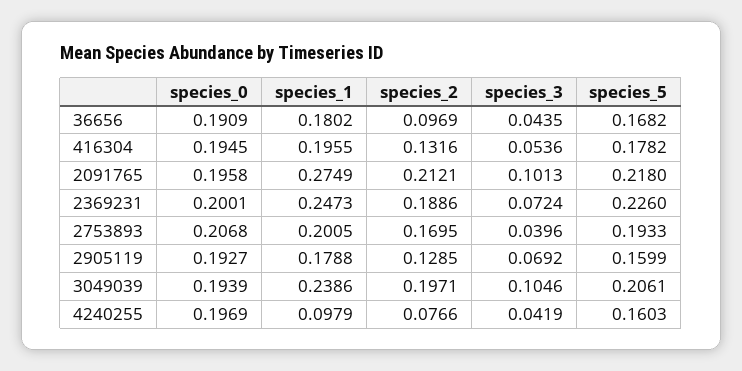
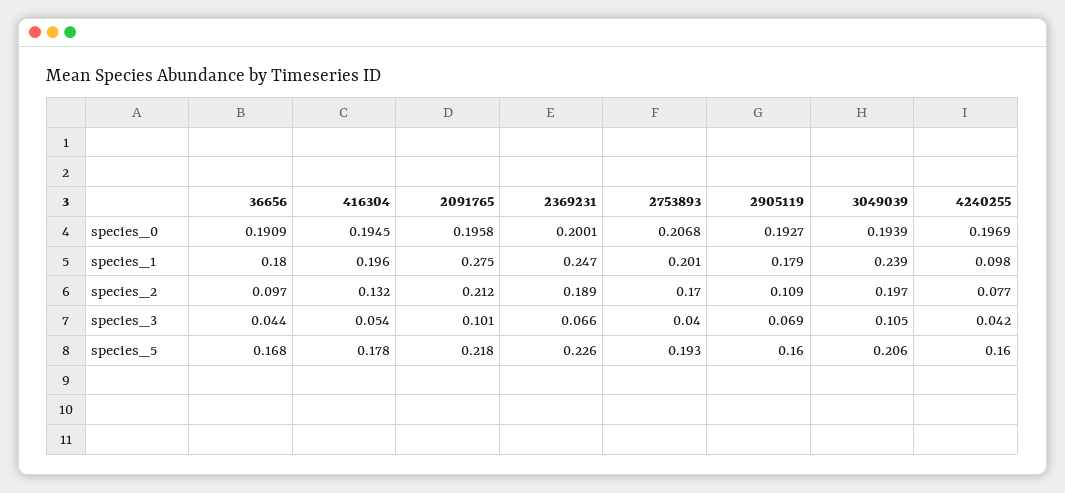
  {
    "species_0": {
      "36656": 0.1909,
      "416304": 0.1945,
      "2091765": 0.1958,
      "2369231": 0.2001,
      "2753893": 0.2068,
      "2905119": 0.1927,
      "3049039": 0.1939,
      "4240255": 0.1969
    },
    "species_1": {
      "36656": 0.1802,
      "416304": 0.1955,
      "2091765": 0.2749,
      "2369231": 0.2473,
      "2753893": 0.2005,
      "2905119": 0.1788,
      "3049039": 0.2386,
      "4240255": 0.0979
    },
    "species_2": {
      "36656": 0.0969,
      "416304": 0.1316,
      "2091765": 0.2121,
      "2369231": 0.1886,
      "2753893": 0.1695,
-     "2905119": 0.1285,
+     "2905119": 0.109,
      "3049039": 0.1971,
      "4240255": 0.0766
    },
    "species_3": {
      "36656": 0.0435,
      "416304": 0.0536,
      "2091765": 0.1013,
-     "2369231": 0.0724,
+     "2369231": 0.066,
      "2753893": 0.0396,
      "2905119": 0.0692,
      "3049039": 0.1046,
      "4240255": 0.0419
    },
    "species_5": {
      "36656": 0.1682,
      "416304": 0.1782,
      "2091765": 0.218,
      "2369231": 0.226,
      "2753893": 0.1933,
      "2905119": 0.1599,
      "3049039": 0.2061,
      "4240255": 0.1603
    }
  }

